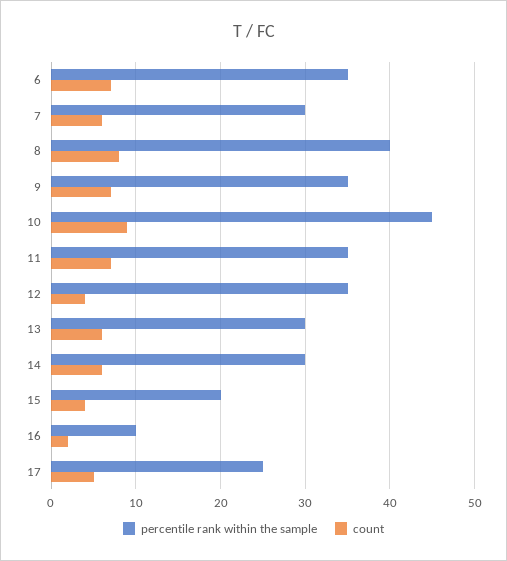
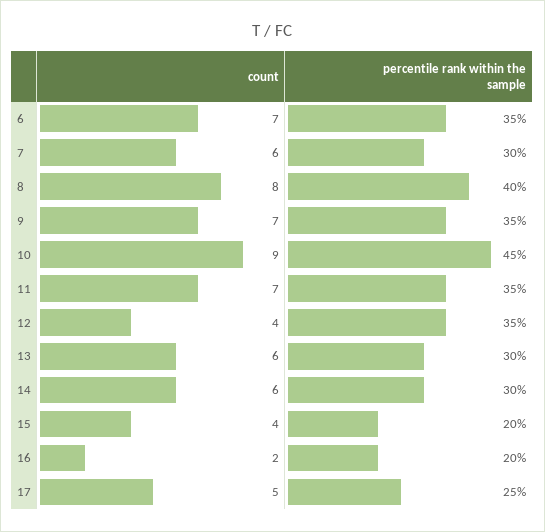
  {
    "percentile rank within the sample": {
      "6": 35,
      "7": 30,
      "8": 40,
      "9": 35,
      "10": 45,
      "11": 35,
      "12": 35,
      "13": 30,
      "14": 30,
      "15": 20,
-     "16": 10,
+     "16": 20,
      "17": 25
    },
    "count": {
      "6": 7,
      "7": 6,
      "8": 8,
      "9": 7,
      "10": 9,
      "11": 7,
      "12": 4,
      "13": 6,
      "14": 6,
      "15": 4,
      "16": 2,
      "17": 5
    }
  }

